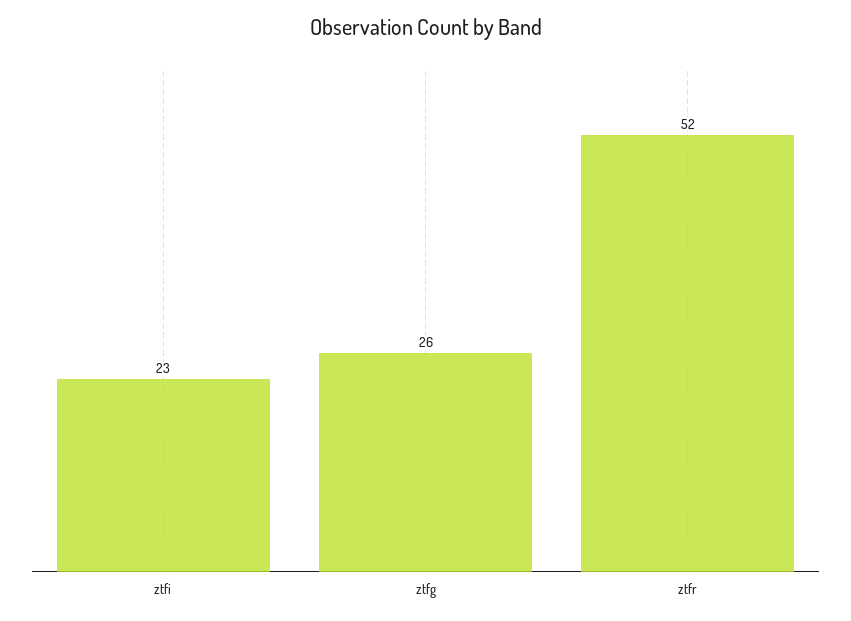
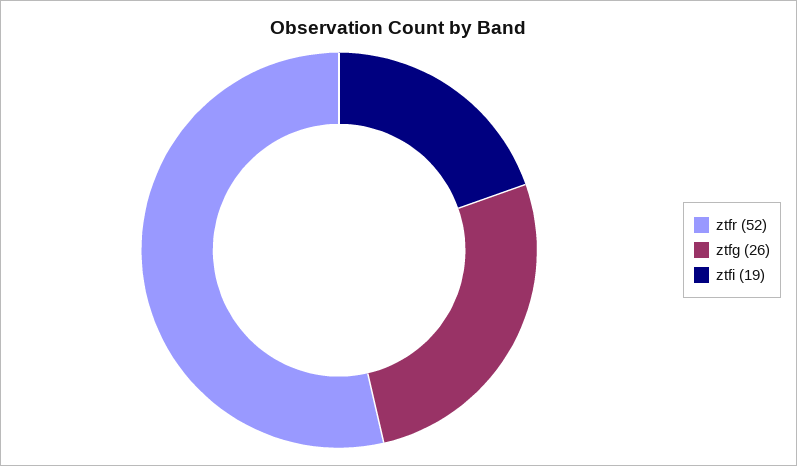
  {
-   "ztfi": 23,
+   "ztfi": 19,
    "ztfg": 26,
    "ztfr": 52
  }

